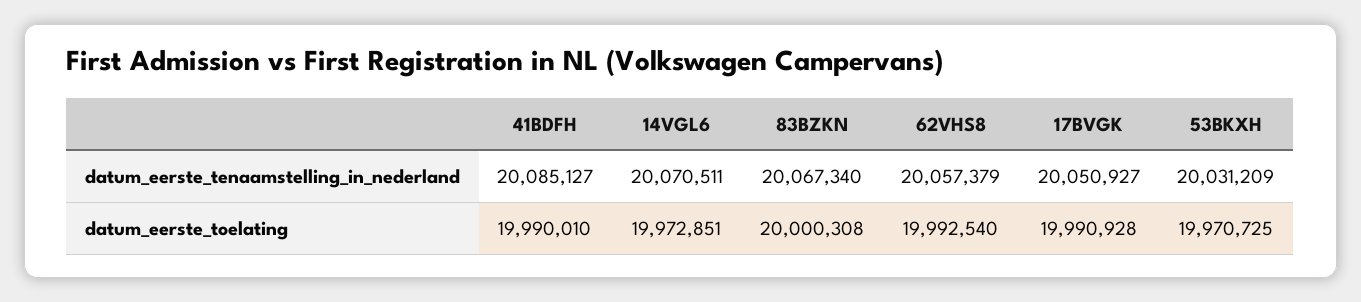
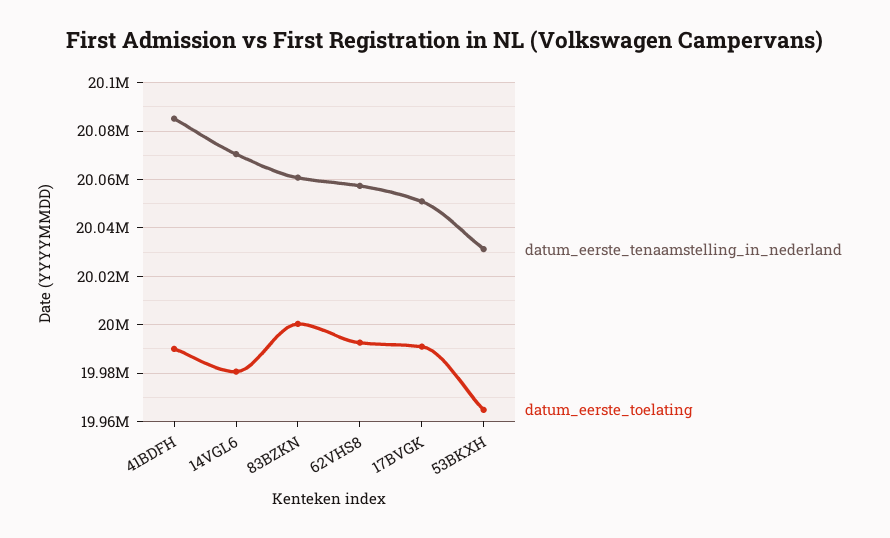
  {
    "datum_eerste_tenaamstelling_in_nederland": {
      "41BDFH": 20085127,
      "14VGL6": 20070511,
-     "83BZKN": 20067340,
+     "83BZKN": 20060000,
      "62VHS8": 20057379,
      "17BVGK": 20050927,
      "53BKXH": 20031209
    },
    "datum_eerste_toelating": {
      "41BDFH": 19990010,
-     "14VGL6": 19972851,
+     "14VGL6": 19980000,
      "83BZKN": 20000308,
      "62VHS8": 19992540,
      "17BVGK": 19990928,
-     "53BKXH": 19970725
+     "53BKXH": 19965000
    }
  }

